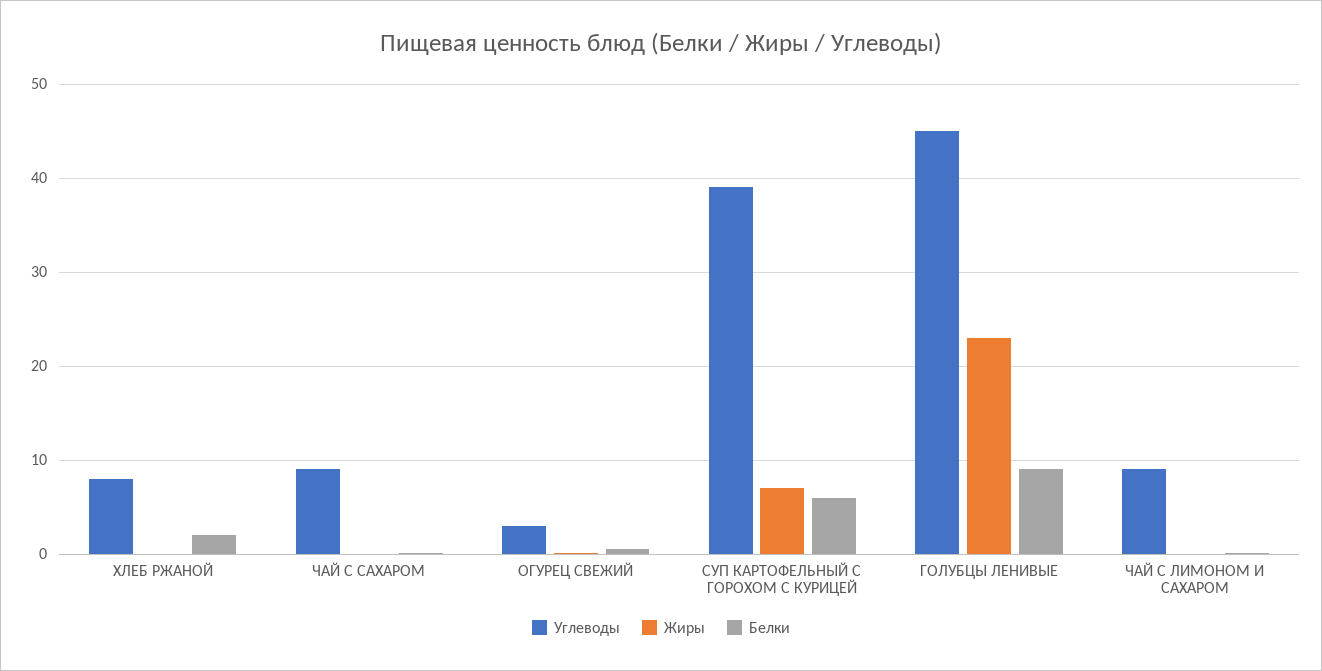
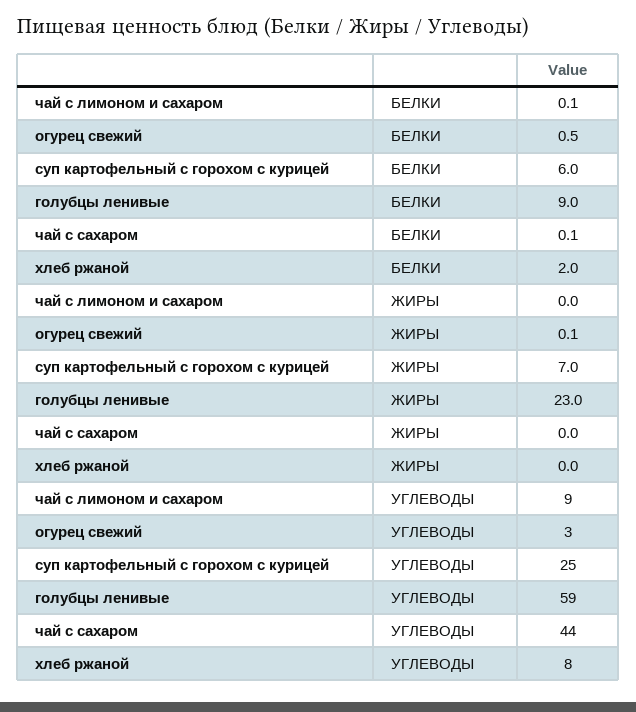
  {
    "Углеводы": {
      "ХЛЕБ РЖАНОЙ": 8,
-     "ЧАЙ С САХАРОМ": 9,
+     "ЧАЙ С САХАРОМ": 44,
      "ОГУРЕЦ СВЕЖИЙ": 3,
-     "СУП КАРТОФЕЛЬНЫЙ С ГОРОХОМ С КУРИЦЕЙ": 39,
+     "СУП КАРТОФЕЛЬНЫЙ С ГОРОХОМ С КУРИЦЕЙ": 25,
-     "ГОЛУБЦЫ ЛЕНИВЫЕ": 45,
+     "ГОЛУБЦЫ ЛЕНИВЫЕ": 59,
      "ЧАЙ С ЛИМОНОМ И САХАРОМ": 9
    },
    "Жиры": {
      "ХЛЕБ РЖАНОЙ": 0,
      "ЧАЙ С САХАРОМ": 0,
      "ОГУРЕЦ СВЕЖИЙ": 0.1,
      "СУП КАРТОФЕЛЬНЫЙ С ГОРОХОМ С КУРИЦЕЙ": 7,
      "ГОЛУБЦЫ ЛЕНИВЫЕ": 23,
      "ЧАЙ С ЛИМОНОМ И САХАРОМ": 0
    },
    "Белки": {
      "ХЛЕБ РЖАНОЙ": 2,
      "ЧАЙ С САХАРОМ": 0.1,
      "ОГУРЕЦ СВЕЖИЙ": 0.5,
      "СУП КАРТОФЕЛЬНЫЙ С ГОРОХОМ С КУРИЦЕЙ": 6,
      "ГОЛУБЦЫ ЛЕНИВЫЕ": 9,
      "ЧАЙ С ЛИМОНОМ И САХАРОМ": 0.1
    }
  }

